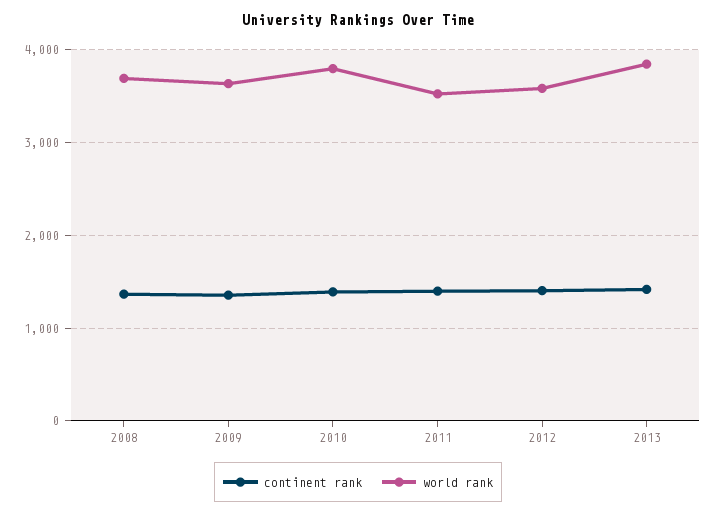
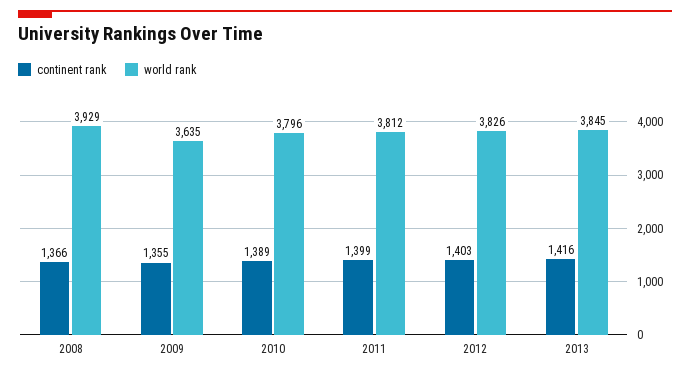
  {
    "continent rank": {
      "2008": 1366,
      "2009": 1355,
      "2010": 1389,
      "2011": 1399,
      "2012": 1403,
      "2013": 1416
    },
    "world rank": {
-     "2008": 3700,
+     "2008": 3929,
      "2009": 3635,
      "2010": 3796,
-     "2011": 3500,
+     "2011": 3812,
-     "2012": 3600,
+     "2012": 3826,
      "2013": 3845
    }
  }

